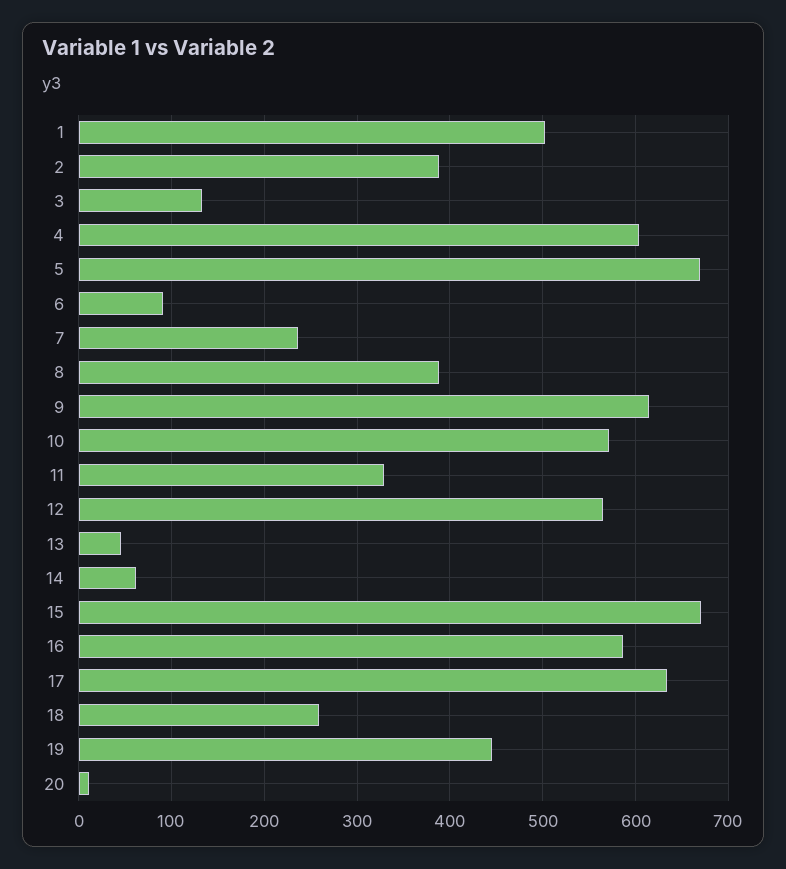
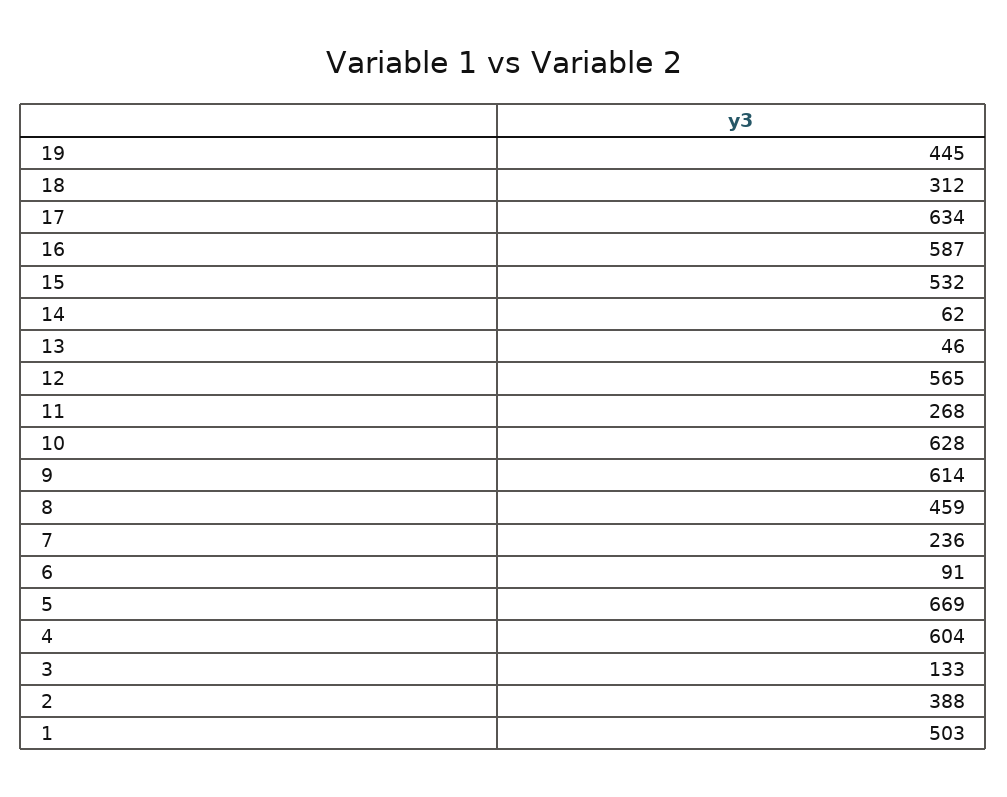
  {
    "1": 503,
    "2": 388,
    "3": 133,
    "4": 604,
    "5": 669,
    "6": 91,
    "7": 236,
-   "8": 390,
+   "8": 459,
    "9": 614,
-   "10": 570,
+   "10": 628,
-   "11": 330,
+   "11": 268,
    "12": 565,
    "13": 46,
    "14": 62,
-   "15": 670,
+   "15": 532,
    "16": 587,
    "17": 634,
-   "18": 260,
+   "18": 312,
-   "19": 445,
+   "19": 445
-   "20": 10
  }

